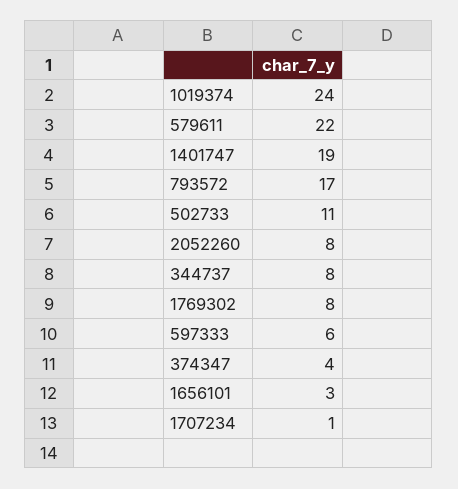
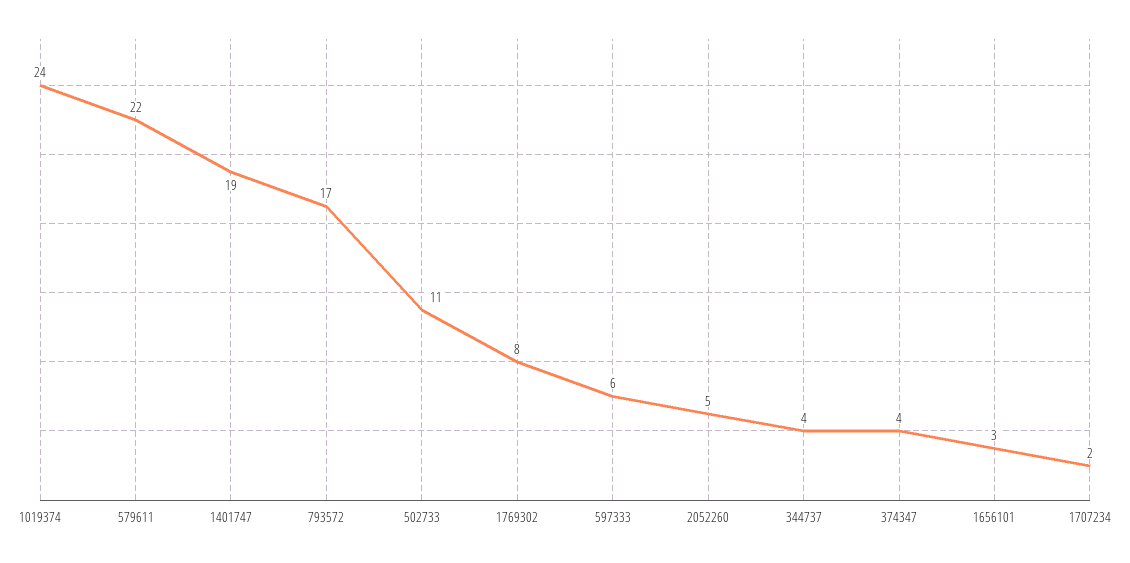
  {
    "1019374": 24,
    "579611": 22,
    "1401747": 19,
    "793572": 17,
    "502733": 11,
-   "2052260": 8,
+   "2052260": 5,
-   "344737": 8,
+   "344737": 4,
    "1769302": 8,
    "597333": 6,
    "374347": 4,
    "1656101": 3,
-   "1707234": 1
+   "1707234": 2
  }

